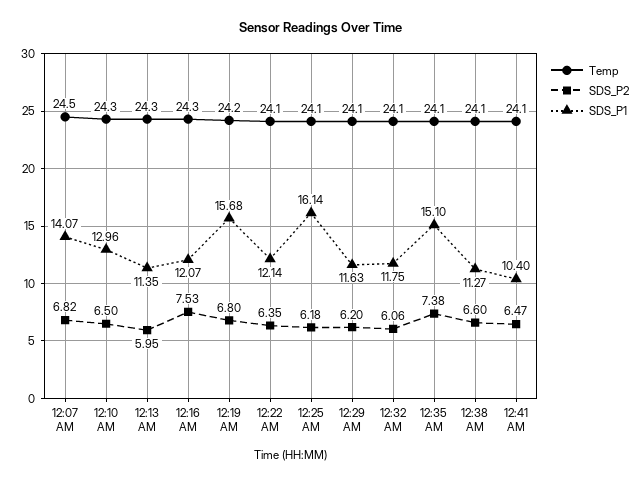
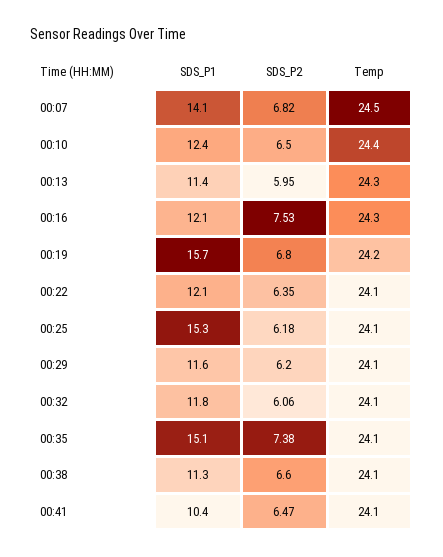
  {
    "Temp": {
      "12:07 AM": 24.5,
-     "12:10 AM": 24.3,
+     "12:10 AM": 24.4,
      "12:13 AM": 24.3,
      "12:16 AM": 24.3,
      "12:19 AM": 24.2,
      "12:22 AM": 24.1,
      "12:25 AM": 24.1,
      "12:29 AM": 24.1,
      "12:32 AM": 24.1,
      "12:35 AM": 24.1,
      "12:38 AM": 24.1,
      "12:41 AM": 24.1
    },
    "SDS_P2": {
      "12:07 AM": 6.82,
      "12:10 AM": 6.5,
      "12:13 AM": 5.95,
      "12:16 AM": 7.53,
      "12:19 AM": 6.8,
      "12:22 AM": 6.35,
      "12:25 AM": 6.18,
      "12:29 AM": 6.2,
      "12:32 AM": 6.06,
      "12:35 AM": 7.38,
      "12:38 AM": 6.6,
      "12:41 AM": 6.47
    },
    "SDS_P1": {
      "12:07 AM": 14.07,
-     "12:10 AM": 12.96,
+     "12:10 AM": 12.4,
      "12:13 AM": 11.35,
      "12:16 AM": 12.07,
      "12:19 AM": 15.68,
      "12:22 AM": 12.14,
-     "12:25 AM": 16.14,
+     "12:25 AM": 15.3,
      "12:29 AM": 11.63,
      "12:32 AM": 11.75,
      "12:35 AM": 15.1,
      "12:38 AM": 11.27,
      "12:41 AM": 10.4
    }
  }

